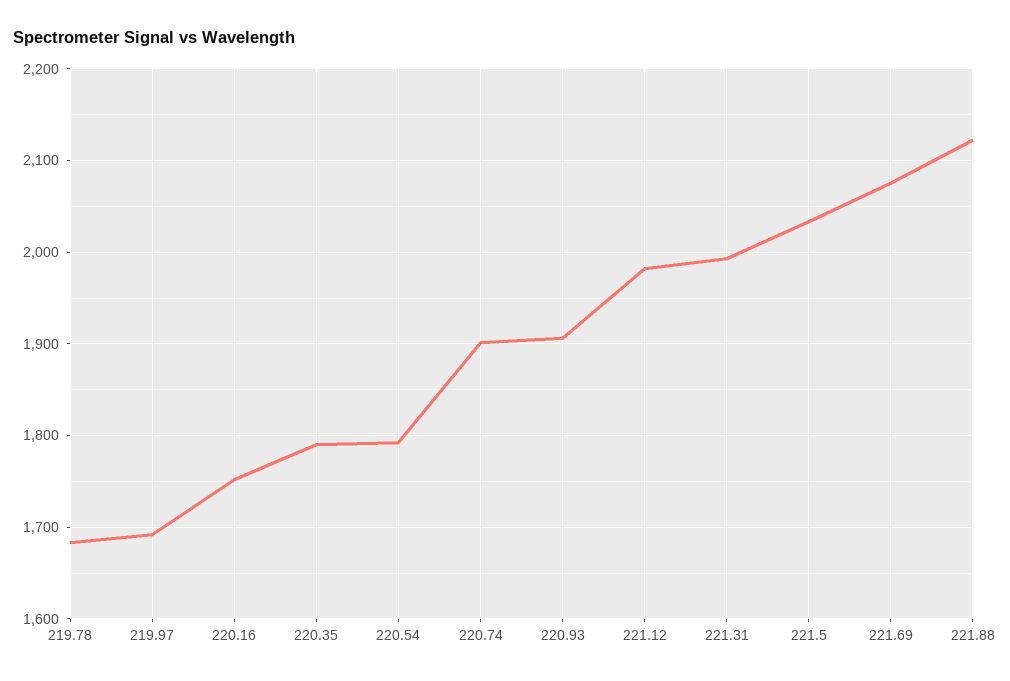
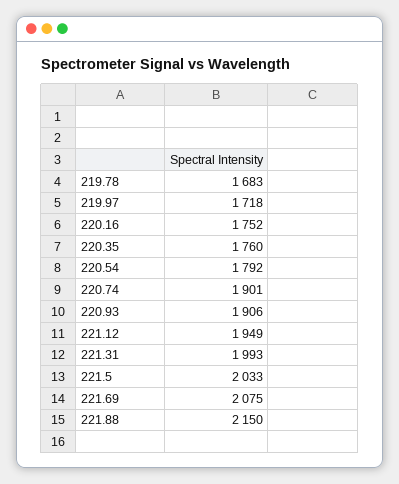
  {
    "219.78": 1683,
-   "219.97": 1690,
+   "219.97": 1718,
    "220.16": 1752,
-   "220.35": 1790,
+   "220.35": 1760,
    "220.54": 1792,
    "220.74": 1901,
    "220.93": 1906,
-   "221.12": 1980,
+   "221.12": 1949,
    "221.31": 1993,
    "221.5": 2033,
    "221.69": 2075,
-   "221.88": 2120
+   "221.88": 2150
  }

